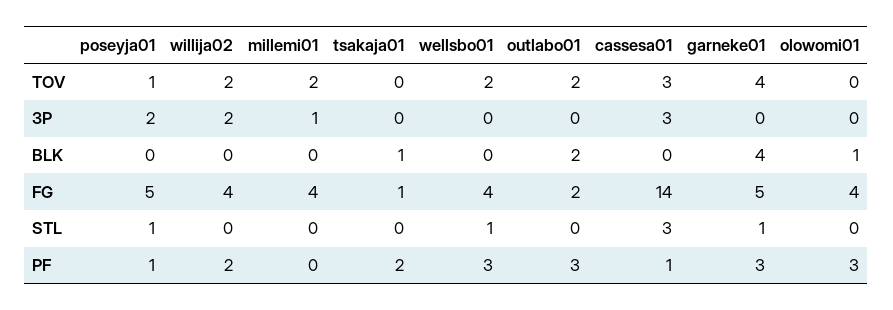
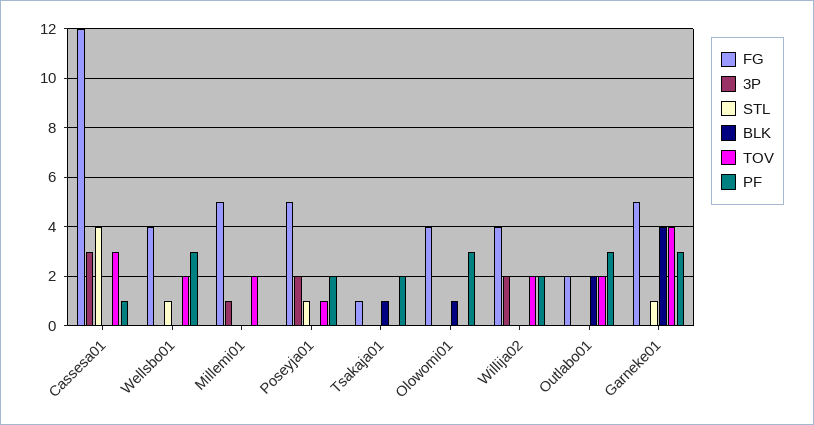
  {
    "TOV": {
      "poseyja01": 1,
      "willija02": 2,
      "millemi01": 2,
      "tsakaja01": 0,
      "wellsbo01": 2,
      "outlabo01": 2,
      "cassesa01": 3,
      "garneke01": 4,
      "olowomi01": 0
    },
    "3P": {
      "poseyja01": 2,
      "willija02": 2,
      "millemi01": 1,
      "tsakaja01": 0,
      "wellsbo01": 0,
      "outlabo01": 0,
      "cassesa01": 3,
      "garneke01": 0,
      "olowomi01": 0
    },
    "BLK": {
      "poseyja01": 0,
      "willija02": 0,
      "millemi01": 0,
      "tsakaja01": 1,
      "wellsbo01": 0,
      "outlabo01": 2,
      "cassesa01": 0,
      "garneke01": 4,
      "olowomi01": 1
    },
    "FG": {
      "poseyja01": 5,
      "willija02": 4,
-     "millemi01": 4,
+     "millemi01": 5,
      "tsakaja01": 1,
      "wellsbo01": 4,
      "outlabo01": 2,
-     "cassesa01": 14,
+     "cassesa01": 12,
      "garneke01": 5,
      "olowomi01": 4
    },
    "STL": {
      "poseyja01": 1,
      "willija02": 0,
      "millemi01": 0,
      "tsakaja01": 0,
      "wellsbo01": 1,
      "outlabo01": 0,
-     "cassesa01": 3,
+     "cassesa01": 4,
      "garneke01": 1,
      "olowomi01": 0
    },
    "PF": {
-     "poseyja01": 1,
+     "poseyja01": 2,
      "willija02": 2,
      "millemi01": 0,
      "tsakaja01": 2,
      "wellsbo01": 3,
      "outlabo01": 3,
      "cassesa01": 1,
      "garneke01": 3,
      "olowomi01": 3
    }
  }

